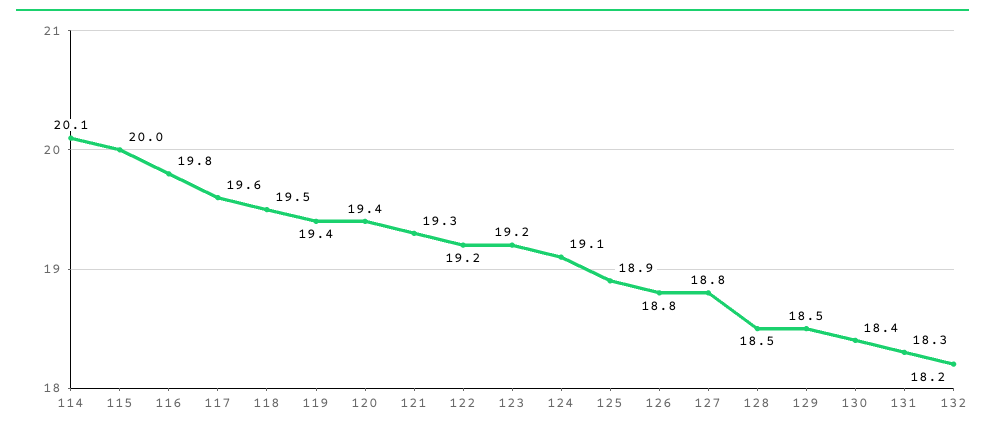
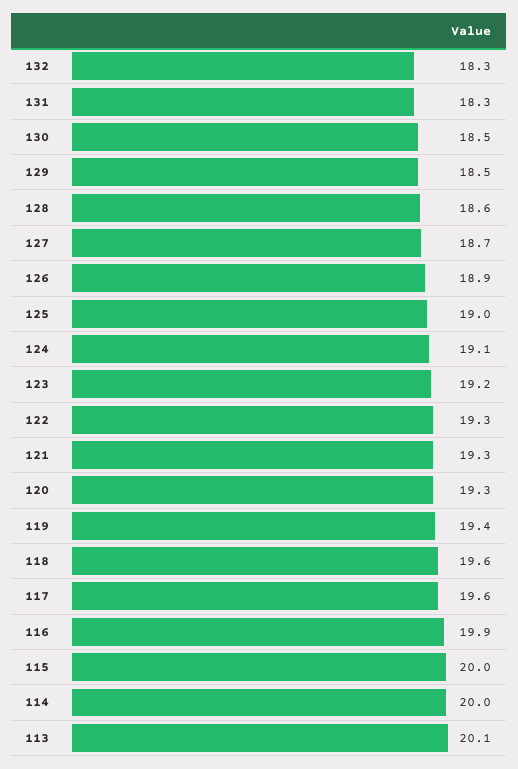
  {
-   "114": 20.1,
+   "114": 20,
    "115": 20,
-   "116": 19.8,
+   "116": 19.9,
    "117": 19.6,
-   "118": 19.5,
+   "118": 19.6,
    "119": 19.4,
-   "120": 19.4,
+   "120": 19.3,
    "121": 19.3,
-   "122": 19.2,
+   "122": 19.3,
    "123": 19.2,
    "124": 19.1,
-   "125": 18.9,
+   "125": 19,
-   "126": 18.8,
+   "126": 18.9,
-   "127": 18.8,
+   "127": 18.7,
-   "128": 18.5,
+   "128": 18.6,
    "129": 18.5,
-   "130": 18.4,
+   "130": 18.5,
    "131": 18.3,
-   "132": 18.2
+   "132": 18.3,
+   "113": 20.1
  }

